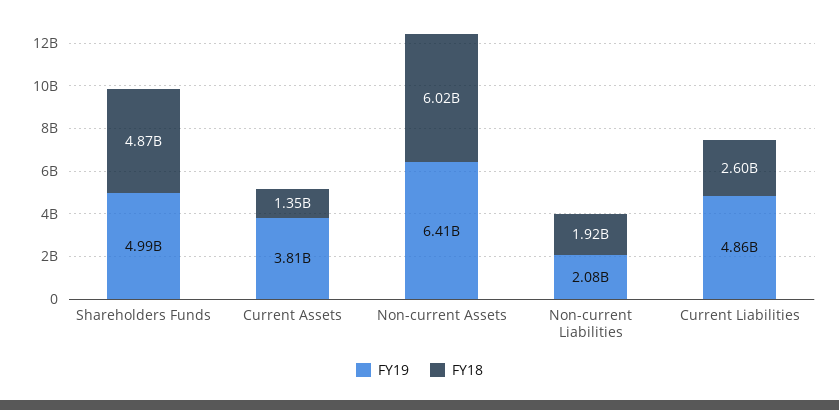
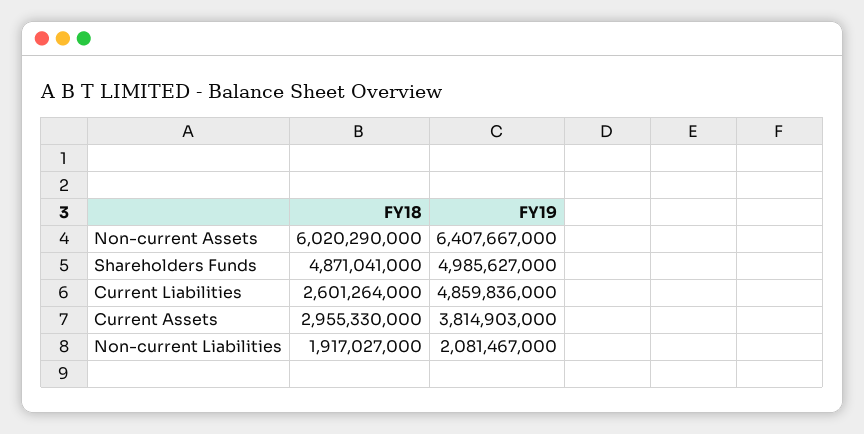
  {
    "FY19": {
      "Shareholders Funds": 4985627000,
      "Current Assets": 3814903000,
      "Non-current Assets": 6407667000,
      "Non-current Liabilities": 2081467000,
      "Current Liabilities": 4859836000
    },
    "FY18": {
      "Shareholders Funds": 4871041000,
-     "Current Assets": 1350000000,
+     "Current Assets": 2955330000,
      "Non-current Assets": 6020290000,
      "Non-current Liabilities": 1917027000,
      "Current Liabilities": 2601264000
    }
  }

